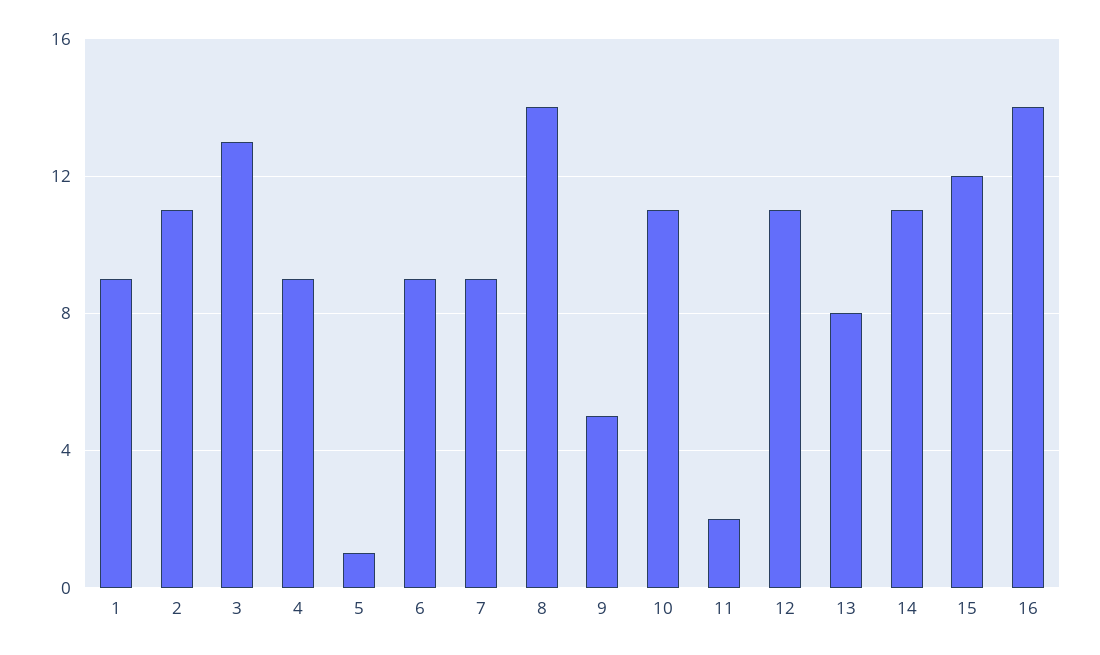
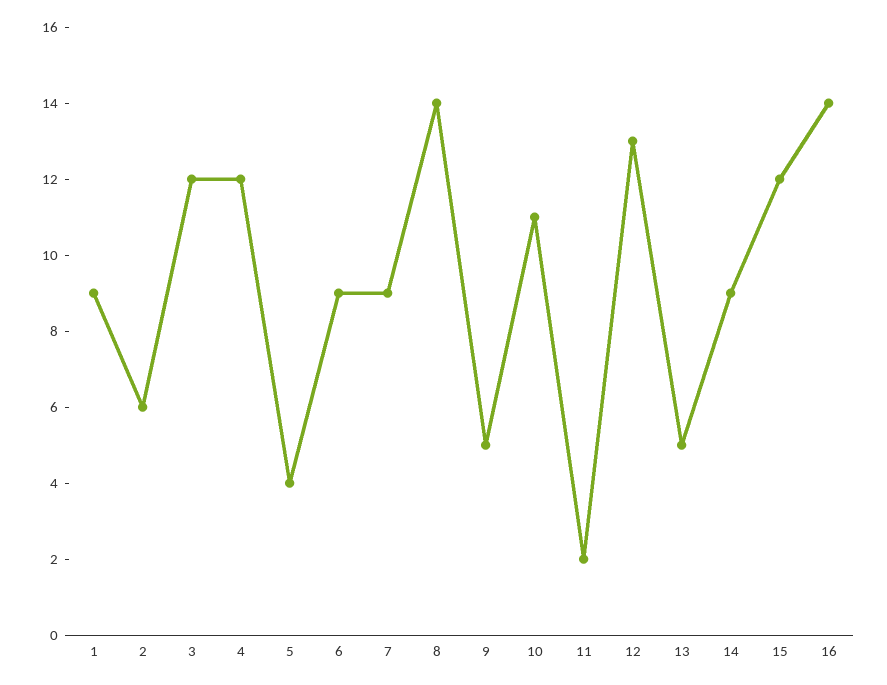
  {
    "1": 9,
-   "2": 11,
+   "2": 6,
-   "3": 13,
+   "3": 12,
-   "4": 9,
+   "4": 12,
-   "5": 1,
+   "5": 4,
    "6": 9,
    "7": 9,
    "8": 14,
    "9": 5,
    "10": 11,
    "11": 2,
-   "12": 11,
+   "12": 13,
-   "13": 8,
+   "13": 5,
-   "14": 11,
+   "14": 9,
    "15": 12,
    "16": 14
  }

